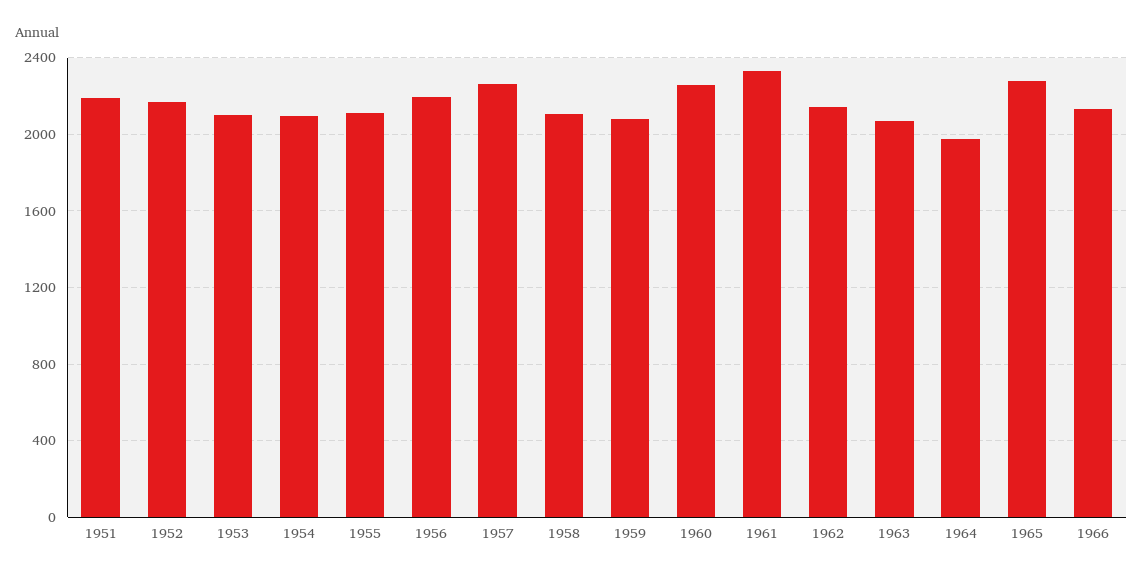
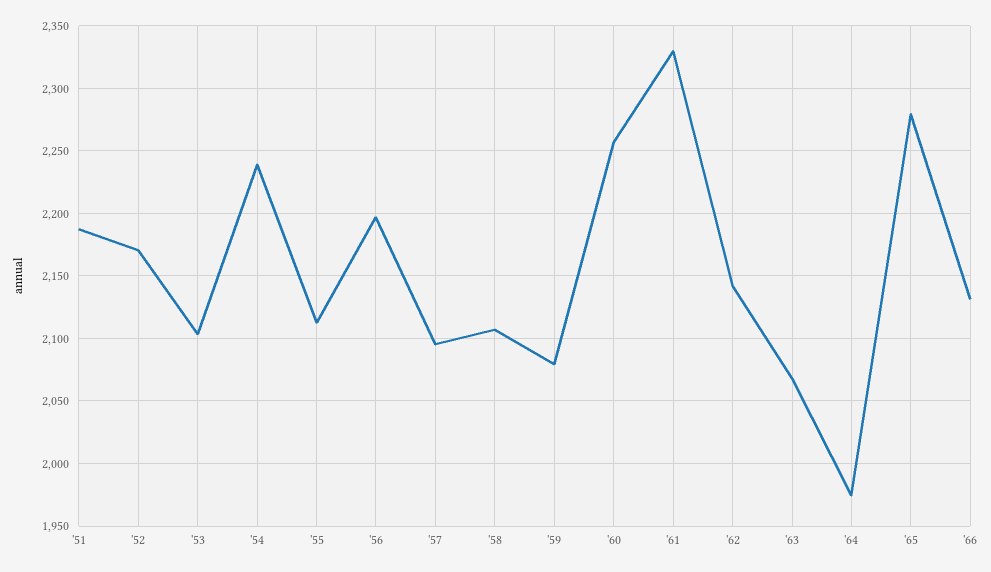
  {
    "1951": 2190,
    "1952": 2170,
    "1953": 2105,
-   "1954": 2100,
+   "1954": 2240,
    "1955": 2115,
    "1956": 2195,
-   "1957": 2250,
+   "1957": 2095,
    "1958": 2105,
    "1959": 2080,
    "1960": 2255,
    "1961": 2330,
    "1962": 2140,
    "1963": 2070,
    "1964": 1975,
    "1965": 2280,
    "1966": 2130
  }

